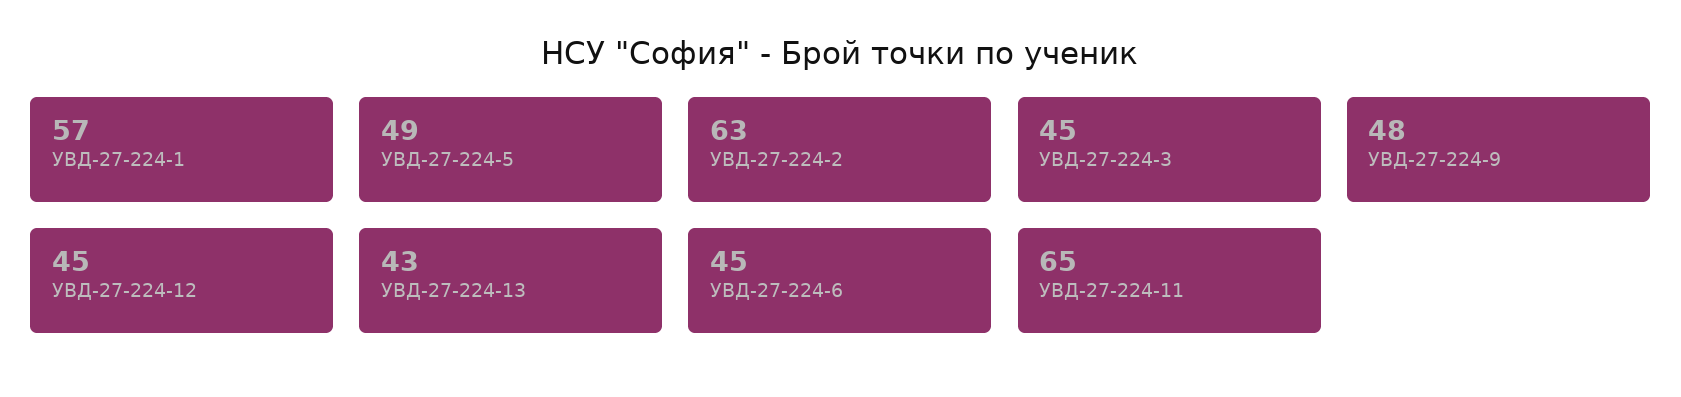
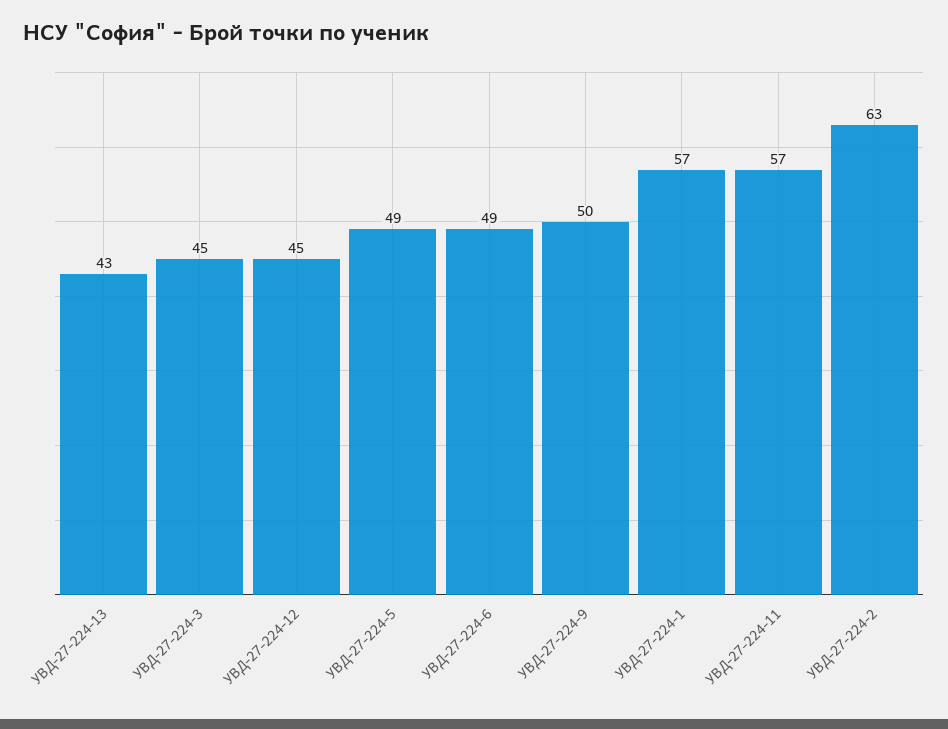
  {
    "УВД-27-224-1": 57,
    "УВД-27-224-5": 49,
    "УВД-27-224-2": 63,
    "УВД-27-224-3": 45,
-   "УВД-27-224-9": 48,
+   "УВД-27-224-9": 50,
    "УВД-27-224-12": 45,
    "УВД-27-224-13": 43,
-   "УВД-27-224-6": 45,
+   "УВД-27-224-6": 49,
-   "УВД-27-224-11": 65
+   "УВД-27-224-11": 57
  }

